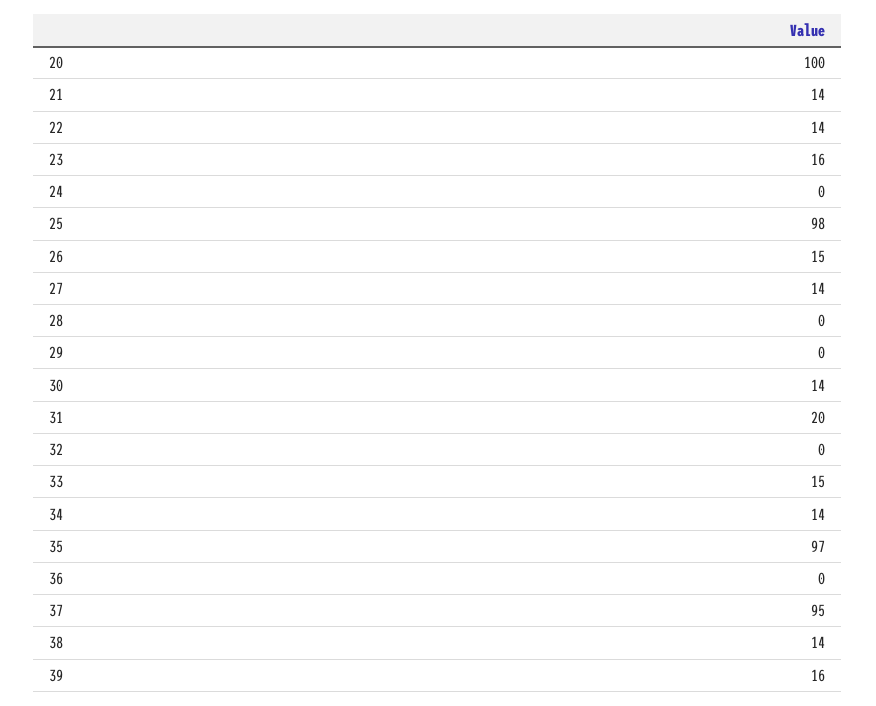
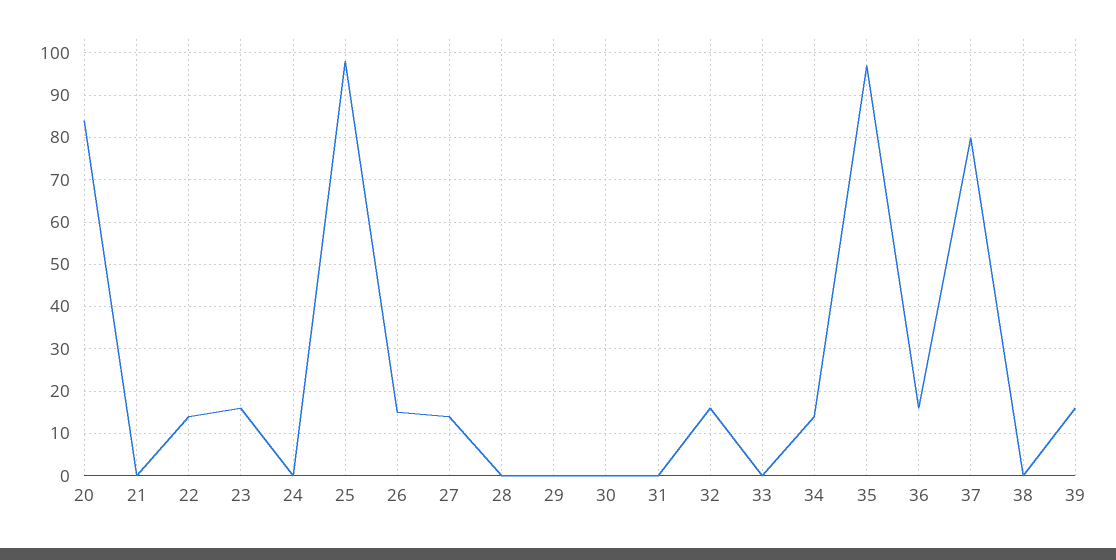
  {
-   "20": 100,
+   "20": 85,
-   "21": 14,
+   "21": 0,
    "22": 14,
    "23": 16,
    "24": 0,
    "25": 98,
    "26": 15,
    "27": 14,
    "28": 0,
    "29": 0,
-   "30": 14,
+   "30": 0,
-   "31": 20,
+   "31": 0,
-   "32": 0,
+   "32": 15,
-   "33": 15,
+   "33": 0,
    "34": 14,
    "35": 97,
-   "36": 0,
+   "36": 15,
-   "37": 95,
+   "37": 80,
-   "38": 14,
+   "38": 0,
    "39": 16
  }

